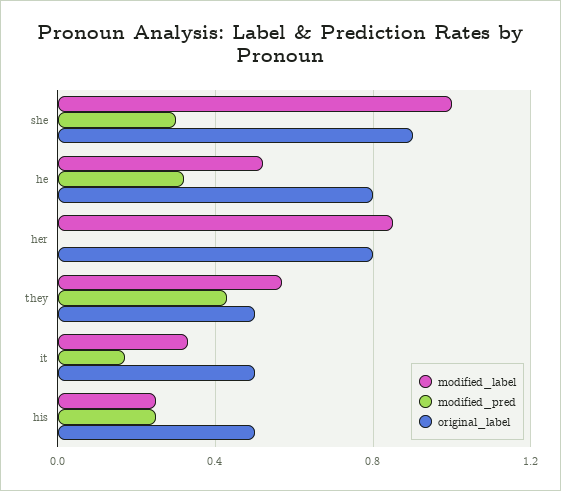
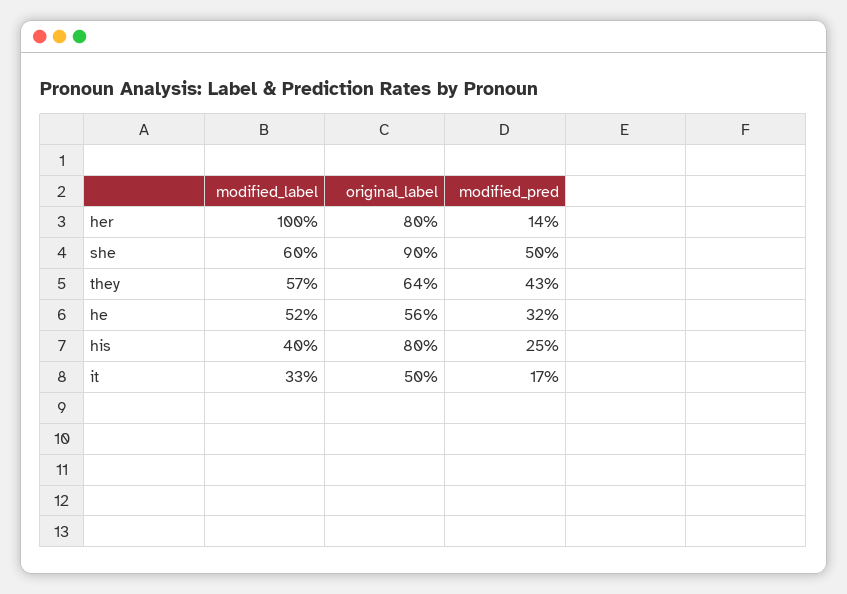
  {
    "modified_label": {
-     "she": 1,
+     "she": 0.6,
      "he": 0.52,
-     "her": 0.85,
+     "her": 1,
      "they": 0.57,
      "it": 0.33,
-     "his": 0.25
+     "his": 0.4
    },
    "modified_pred": {
-     "she": 0.3,
+     "she": 0.5,
      "he": 0.32,
-     "her": 0,
+     "her": 0.14,
      "they": 0.43,
      "it": 0.17,
      "his": 0.25
    },
    "original_label": {
      "she": 0.9,
-     "he": 0.8,
+     "he": 0.56,
      "her": 0.8,
-     "they": 0.5,
+     "they": 0.64,
      "it": 0.5,
-     "his": 0.5
+     "his": 0.8
    }
  }

